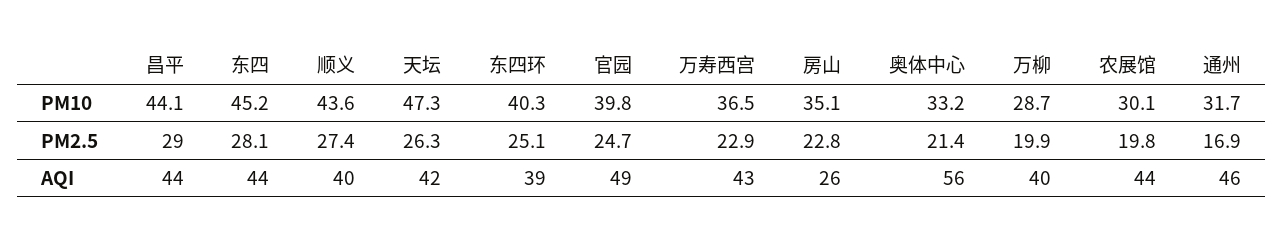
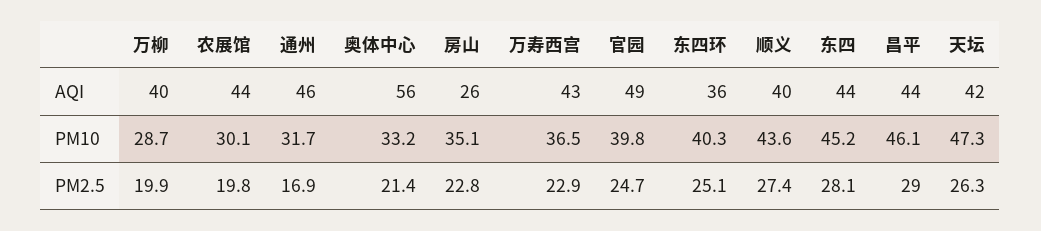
  {
    "昌平": {
-     "PM10": 44.1,
+     "PM10": 46.1,
      "PM2.5": 29,
      "AQI": 44
    },
    "东四": {
      "PM10": 45.2,
      "PM2.5": 28.1,
      "AQI": 44
    },
    "顺义": {
      "PM10": 43.6,
      "PM2.5": 27.4,
      "AQI": 40
    },
    "天坛": {
      "PM10": 47.3,
      "PM2.5": 26.3,
      "AQI": 42
    },
    "东四环": {
      "PM10": 40.3,
      "PM2.5": 25.1,
-     "AQI": 39
+     "AQI": 36
    },
    "官园": {
      "PM10": 39.8,
      "PM2.5": 24.7,
      "AQI": 49
    },
    "万寿西宫": {
      "PM10": 36.5,
      "PM2.5": 22.9,
      "AQI": 43
    },
    "房山": {
      "PM10": 35.1,
      "PM2.5": 22.8,
      "AQI": 26
    },
    "奥体中心": {
      "PM10": 33.2,
      "PM2.5": 21.4,
      "AQI": 56
    },
    "万柳": {
      "PM10": 28.7,
      "PM2.5": 19.9,
      "AQI": 40
    },
    "农展馆": {
      "PM10": 30.1,
      "PM2.5": 19.8,
      "AQI": 44
    },
    "通州": {
      "PM10": 31.7,
      "PM2.5": 16.9,
      "AQI": 46
    }
  }

